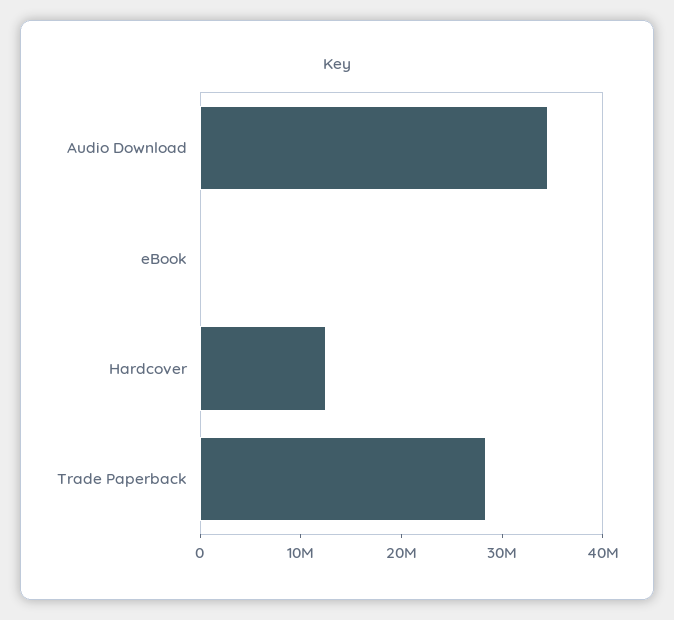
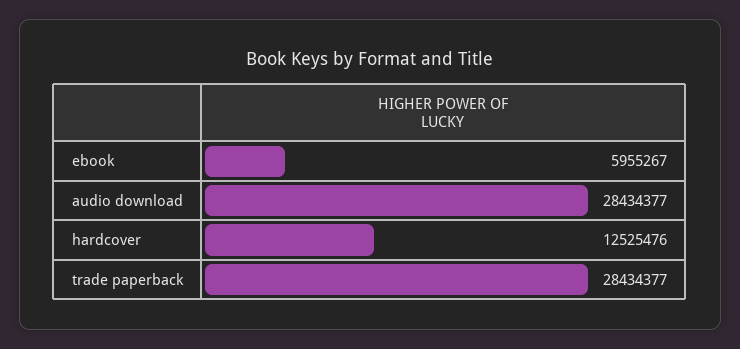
  {
-   "Audio Download": 34000000,
+   "Audio Download": 28434377,
-   "eBook": 0,
+   "eBook": 5955267,
    "Hardcover": 12525476,
    "Trade Paperback": 28434377
  }

